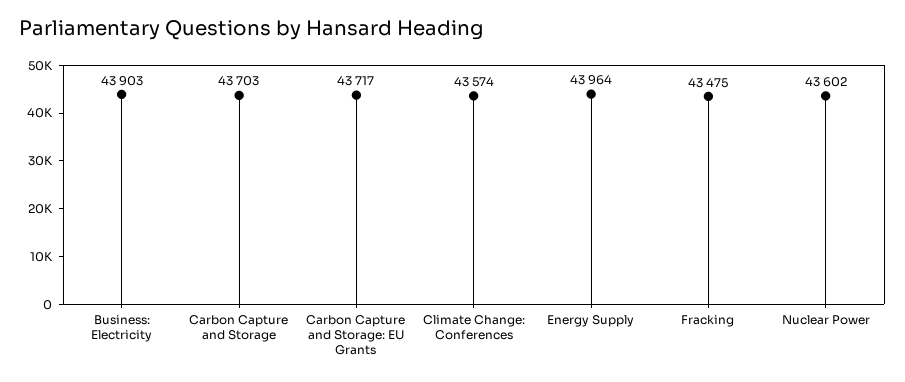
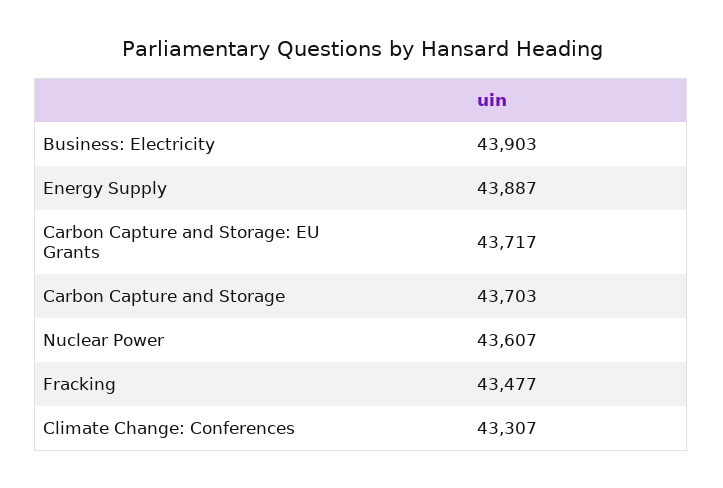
  {
    "Business: Electricity": 43903,
    "Carbon Capture and Storage": 43703,
    "Carbon Capture and Storage: EU Grants": 43717,
-   "Climate Change: Conferences": 43574,
+   "Climate Change: Conferences": 43307,
-   "Energy Supply": 43964,
+   "Energy Supply": 43887,
-   "Fracking": 43475,
+   "Fracking": 43477,
-   "Nuclear Power": 43602
+   "Nuclear Power": 43607
  }

